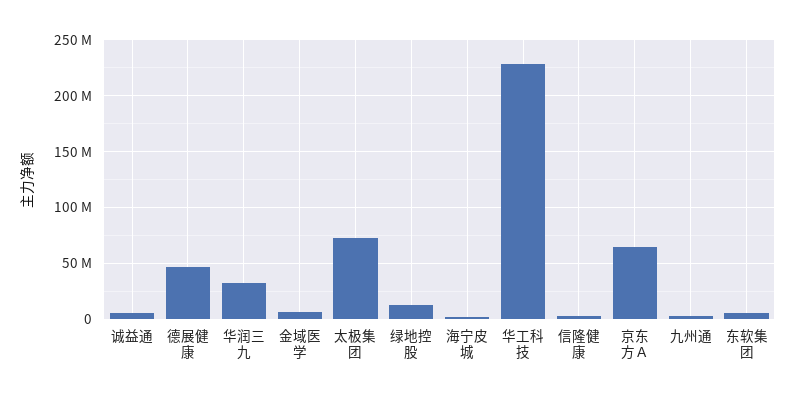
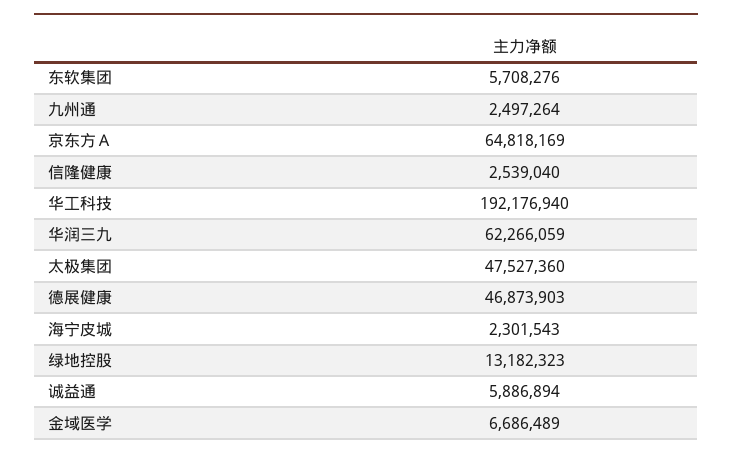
  {
    "诚益通": 5886894,
    "德展健康": 46873903,
-   "华润三九": 30000000,
+   "华润三九": 62266059,
    "金域医学": 6686489,
-   "太极集团": 70000000,
+   "太极集团": 47527360,
    "绿地控股": 13182323,
    "海宁皮城": 2301543,
-   "华工科技": 230000000,
+   "华工科技": 192176940,
    "信隆健康": 2539040,
    "京东方Ａ": 64818169,
    "九州通": 2497264,
    "东软集团": 5708276
  }

